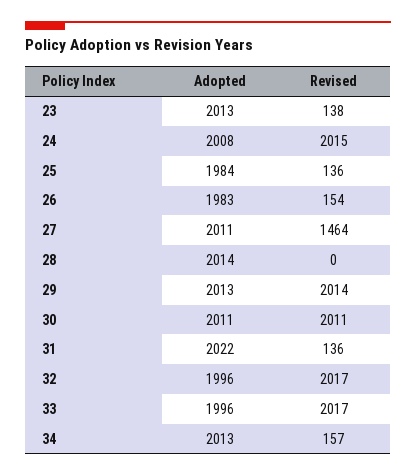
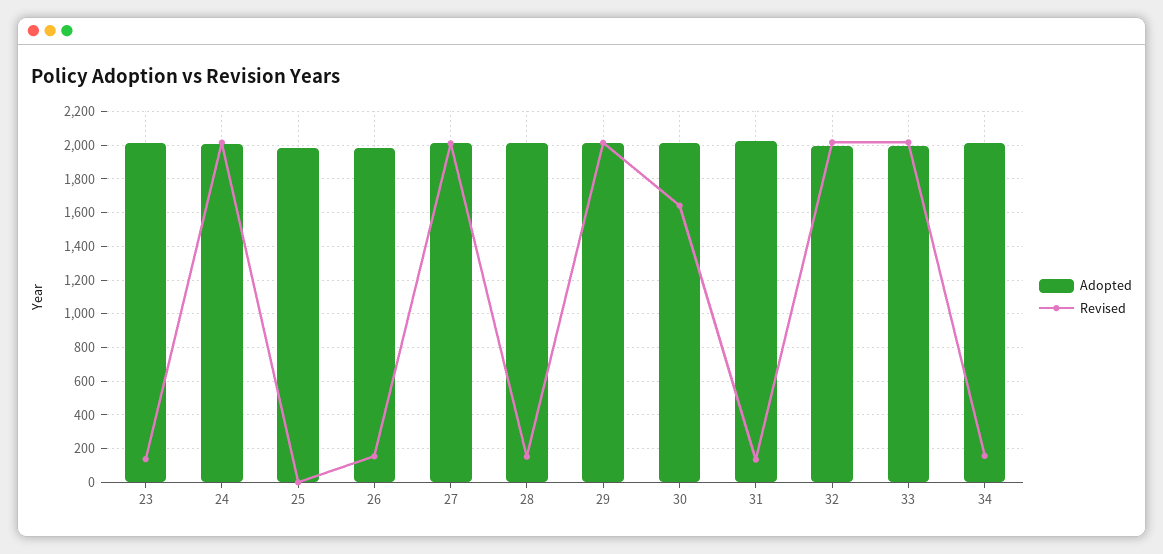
  {
    "Adopted": {
      "23": 2013,
      "24": 2008,
      "25": 1984,
      "26": 1983,
      "27": 2011,
      "28": 2014,
      "29": 2013,
      "30": 2011,
      "31": 2022,
      "32": 1996,
      "33": 1996,
      "34": 2013
    },
    "Revised": {
      "23": 138,
      "24": 2015,
-     "25": 136,
+     "25": 0,
      "26": 154,
-     "27": 1464,
+     "27": 2000,
-     "28": 0,
+     "28": 150,
      "29": 2014,
-     "30": 2011,
+     "30": 1650,
      "31": 136,
      "32": 2017,
      "33": 2017,
      "34": 157
    }
  }

